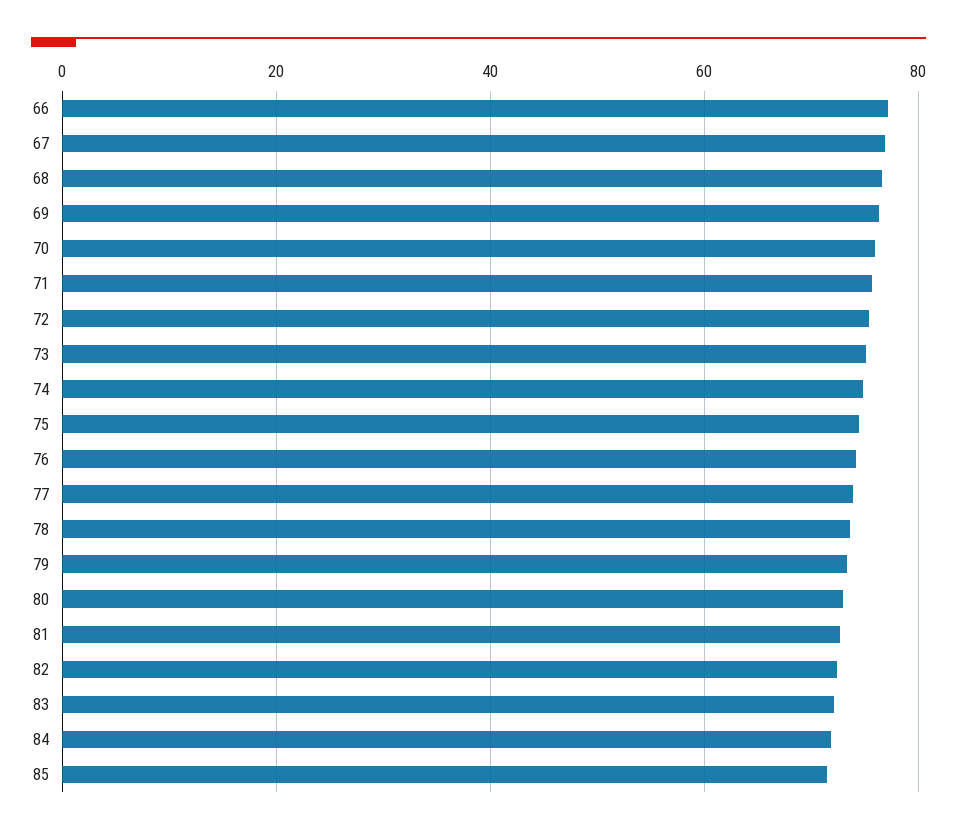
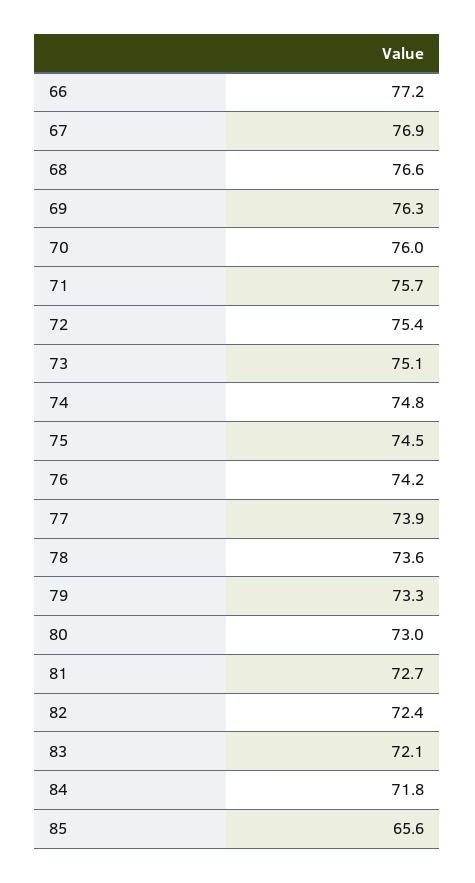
  {
    "66": 77.2,
    "67": 76.9,
    "68": 76.6,
    "69": 76.3,
    "70": 76,
    "71": 75.7,
    "72": 75.4,
    "73": 75.1,
    "74": 74.8,
    "75": 74.5,
    "76": 74.2,
    "77": 73.9,
    "78": 73.6,
    "79": 73.3,
    "80": 73,
    "81": 72.7,
    "82": 72.4,
    "83": 72.1,
    "84": 71.8,
-   "85": 72
+   "85": 65.6
  }

